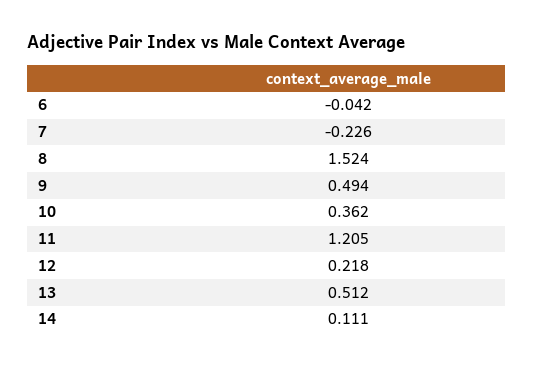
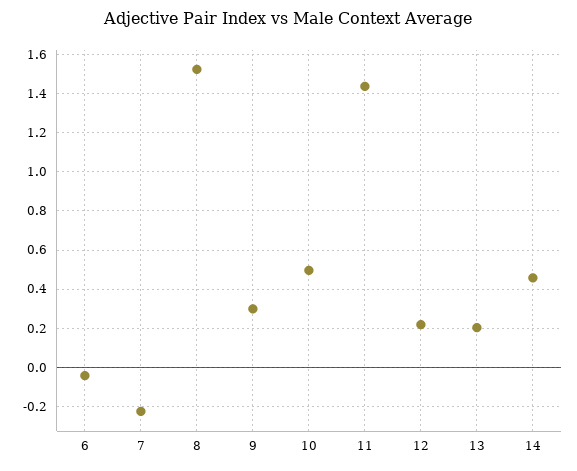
  {
    "6": -0.042,
    "7": -0.226,
    "8": 1.524,
-   "9": 0.494,
+   "9": 0.3,
-   "10": 0.362,
+   "10": 0.5,
-   "11": 1.205,
+   "11": 1.45,
    "12": 0.218,
-   "13": 0.512,
+   "13": 0.2,
-   "14": 0.111
+   "14": 0.45
  }

